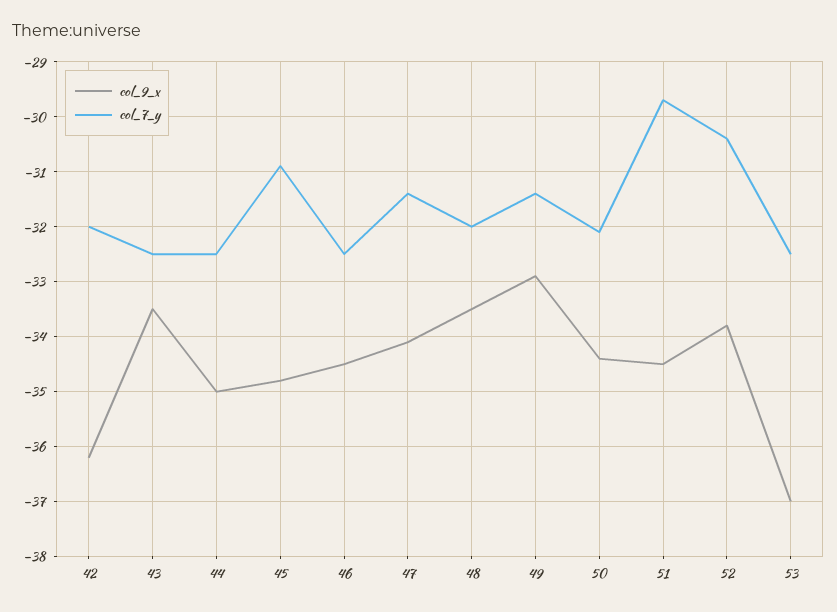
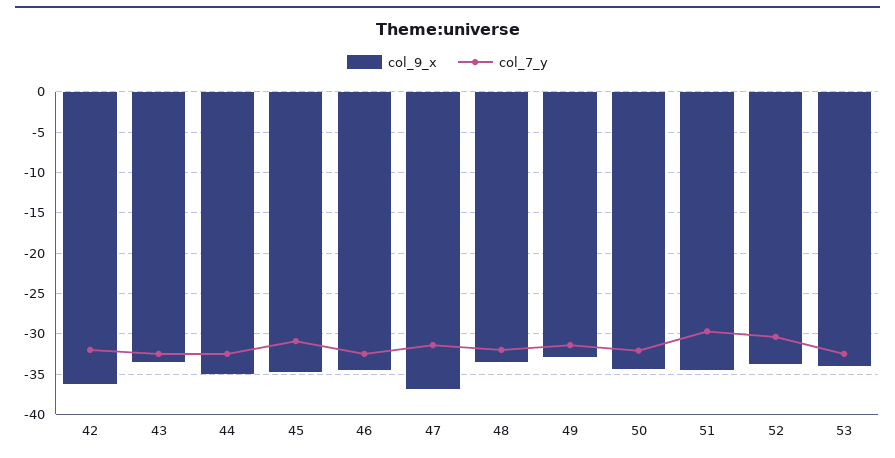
  {
    "col_9_x": {
      "42": -36,
      "43": -33.5,
      "44": -35,
      "45": -35,
      "46": -34.5,
-     "47": -34,
+     "47": -37,
      "48": -33.5,
      "49": -33,
      "50": -34.5,
      "51": -34.5,
      "52": -34,
-     "53": -37
+     "53": -34
    },
    "col_7_y": {
      "42": -32,
      "43": -32.5,
      "44": -32.5,
      "45": -31,
      "46": -32.5,
      "47": -31.5,
      "48": -32,
      "49": -31.5,
      "50": -32,
      "51": -29.5,
      "52": -30.5,
      "53": -32.5
    }
  }

